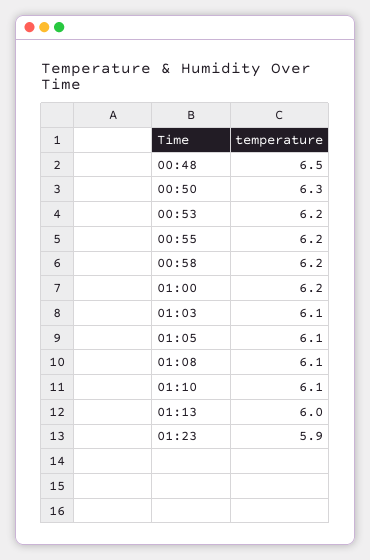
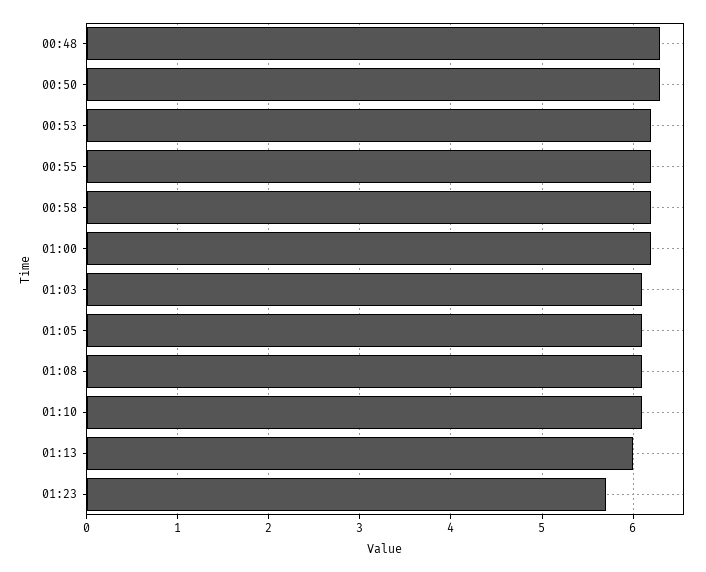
  {
-   "00:48": 6.5,
+   "00:48": 6.3,
    "00:50": 6.3,
    "00:53": 6.2,
    "00:55": 6.2,
    "00:58": 6.2,
    "01:00": 6.2,
    "01:03": 6.1,
    "01:05": 6.1,
    "01:08": 6.1,
    "01:10": 6.1,
    "01:13": 6,
-   "01:23": 5.9
+   "01:23": 5.7
  }

